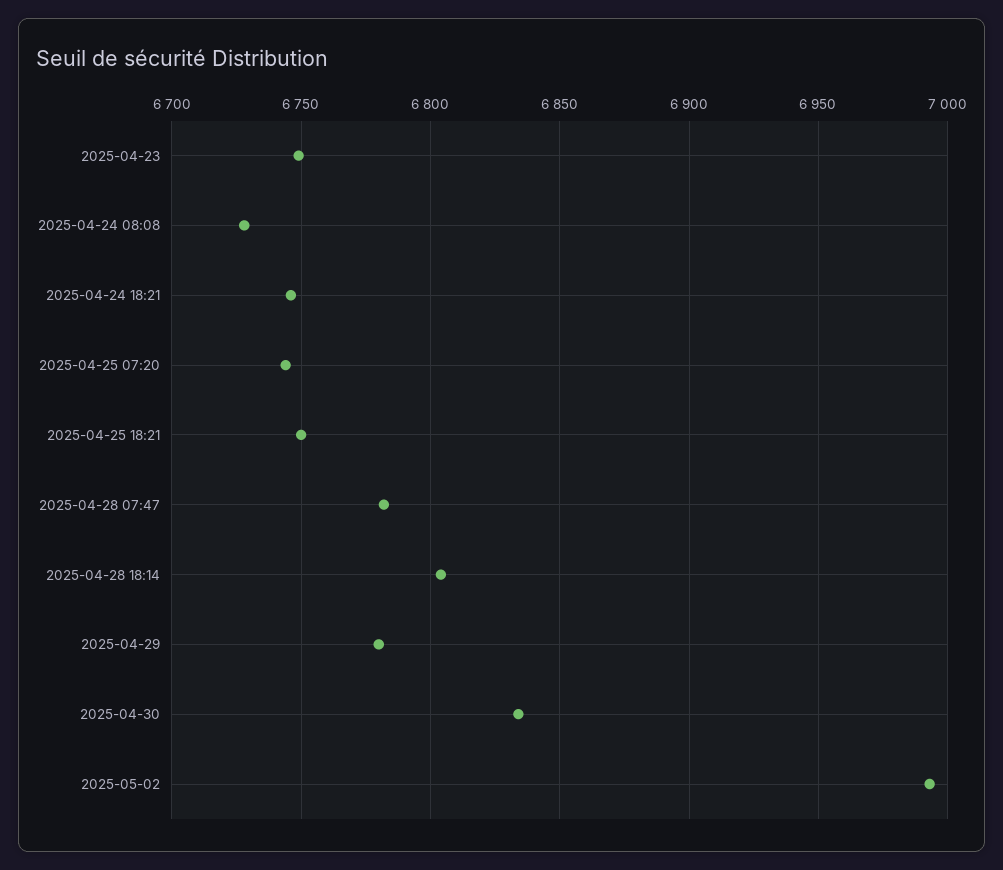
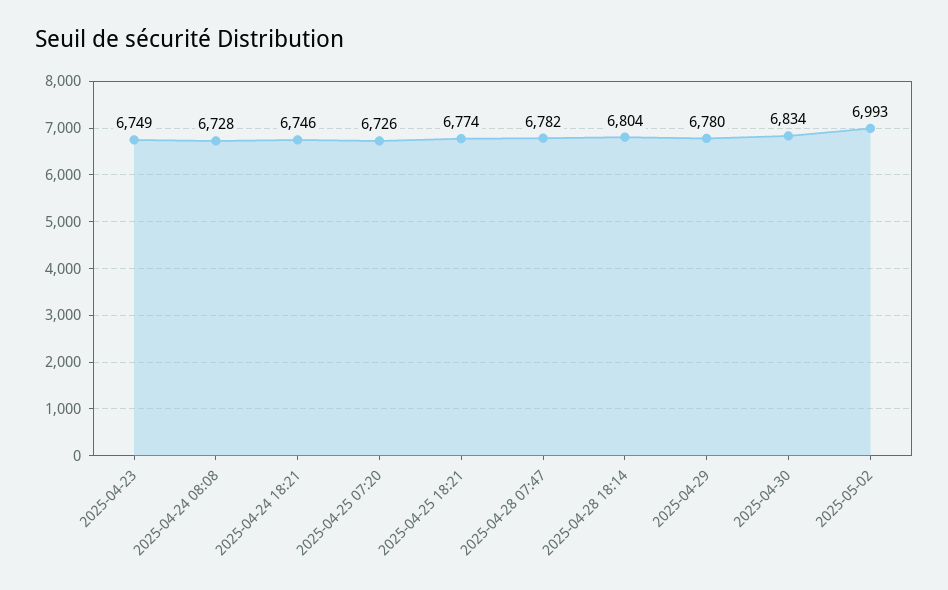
  {
    "2025-04-23": 6749,
    "2025-04-24 08:08": 6728,
    "2025-04-24 18:21": 6746,
-   "2025-04-25 07:20": 6745,
+   "2025-04-25 07:20": 6726,
-   "2025-04-25 18:21": 6750,
+   "2025-04-25 18:21": 6774,
    "2025-04-28 07:47": 6782,
    "2025-04-28 18:14": 6804,
    "2025-04-29": 6780,
    "2025-04-30": 6834,
    "2025-05-02": 6993
  }

